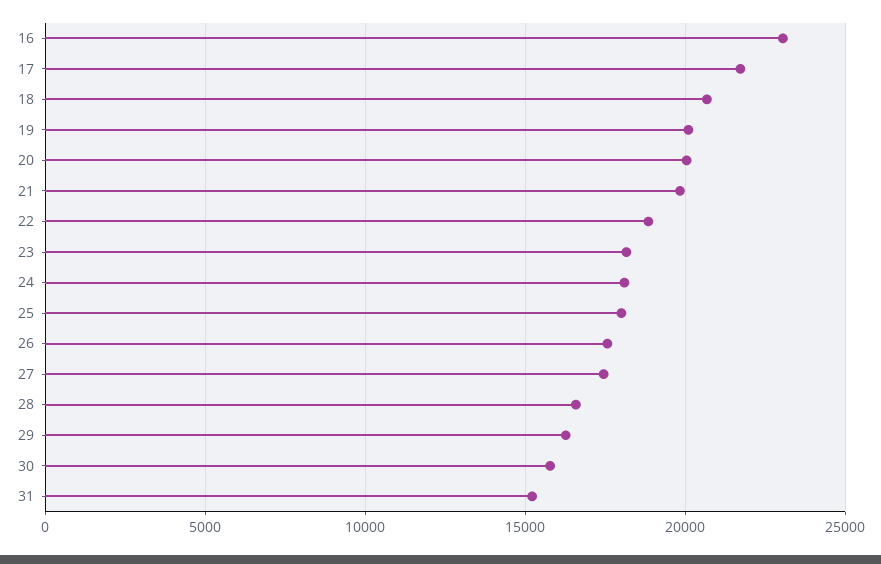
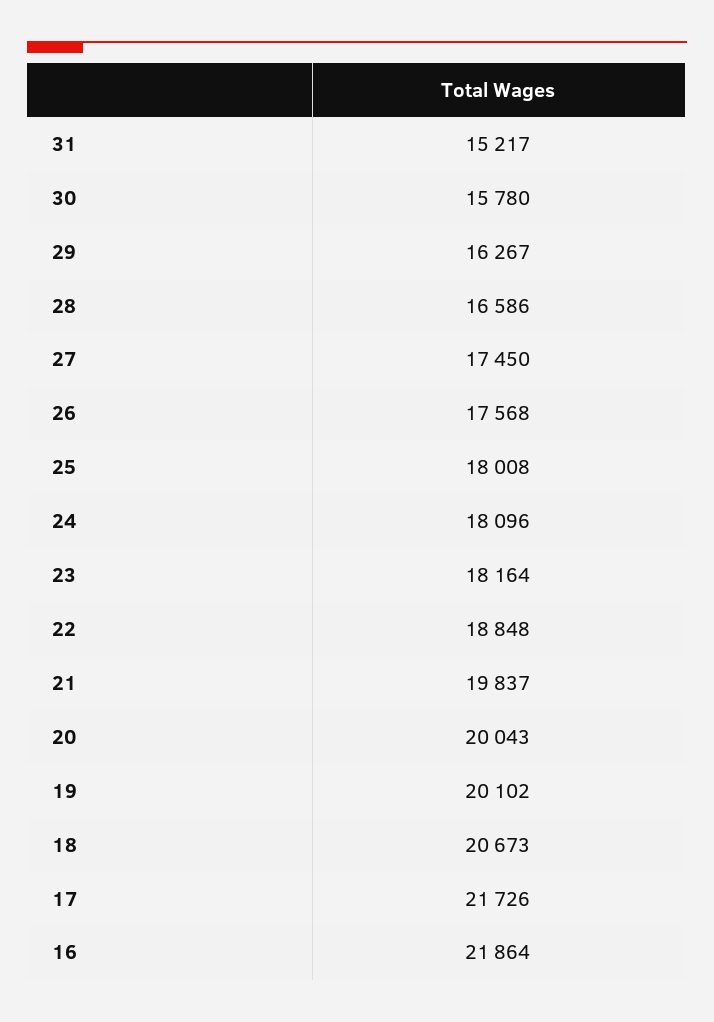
  {
-   "16": 23000,
+   "16": 21864,
    "17": 21726,
    "18": 20673,
    "19": 20102,
    "20": 20043,
    "21": 19837,
    "22": 18848,
    "23": 18164,
    "24": 18096,
    "25": 18008,
    "26": 17568,
    "27": 17450,
    "28": 16586,
    "29": 16267,
    "30": 15780,
    "31": 15217
  }

